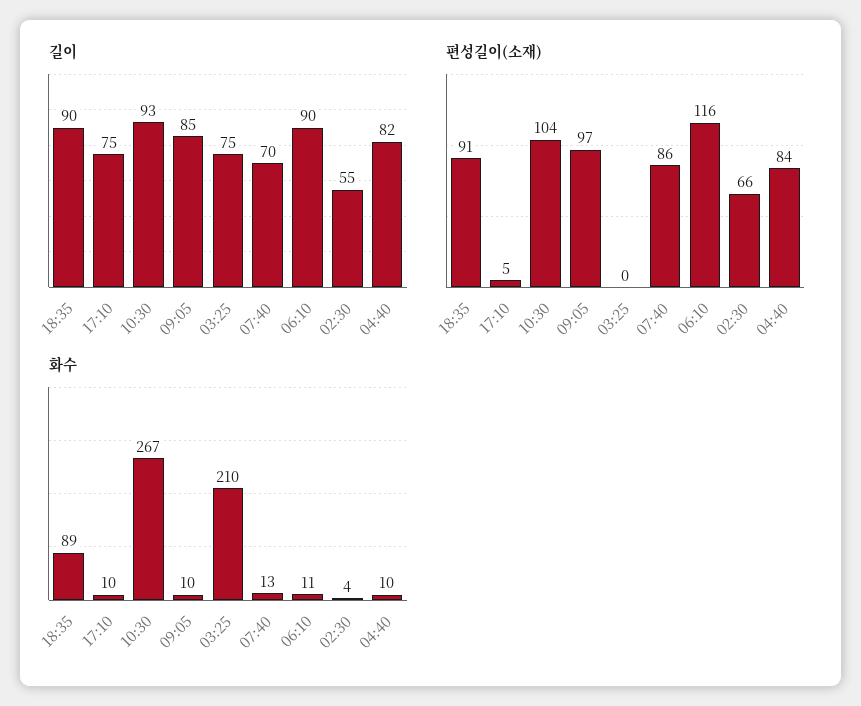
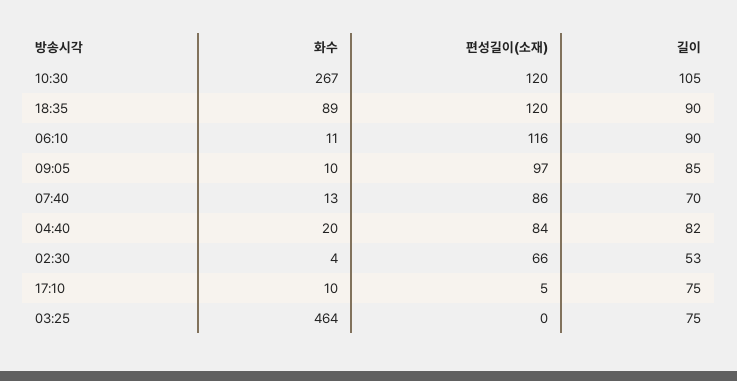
  {
    "길이": {
      "18:35": 90,
      "17:10": 75,
-     "10:30": 93,
+     "10:30": 105,
      "09:05": 85,
      "03:25": 75,
      "07:40": 70,
      "06:10": 90,
-     "02:30": 55,
+     "02:30": 53,
      "04:40": 82
    },
    "편성길이(소재)": {
-     "18:35": 91,
+     "18:35": 120,
      "17:10": 5,
-     "10:30": 104,
+     "10:30": 120,
      "09:05": 97,
      "03:25": 0,
      "07:40": 86,
      "06:10": 116,
      "02:30": 66,
      "04:40": 84
    },
    "화수": {
      "18:35": 89,
      "17:10": 10,
      "10:30": 267,
      "09:05": 10,
-     "03:25": 210,
+     "03:25": 464,
      "07:40": 13,
      "06:10": 11,
      "02:30": 4,
-     "04:40": 10
+     "04:40": 20
    }
  }

